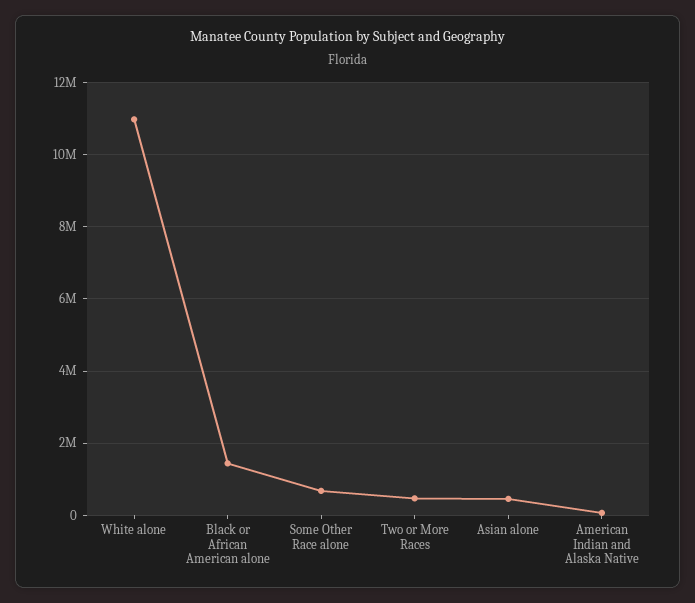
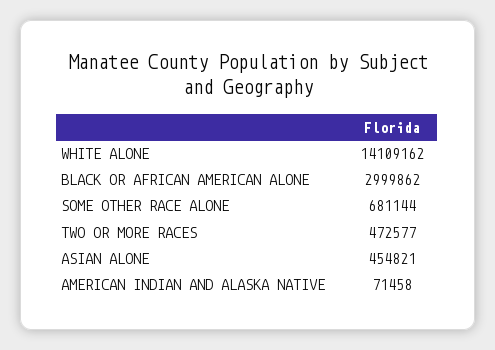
  {
-   "White alone": 11000000,
+   "White alone": 14109162,
-   "Black or African American alone": 1400000,
+   "Black or African American alone": 2999862,
    "Some Other Race alone": 681144,
    "Two or More Races": 472577,
    "Asian alone": 454821,
    "American Indian and Alaska Native": 71458
  }

